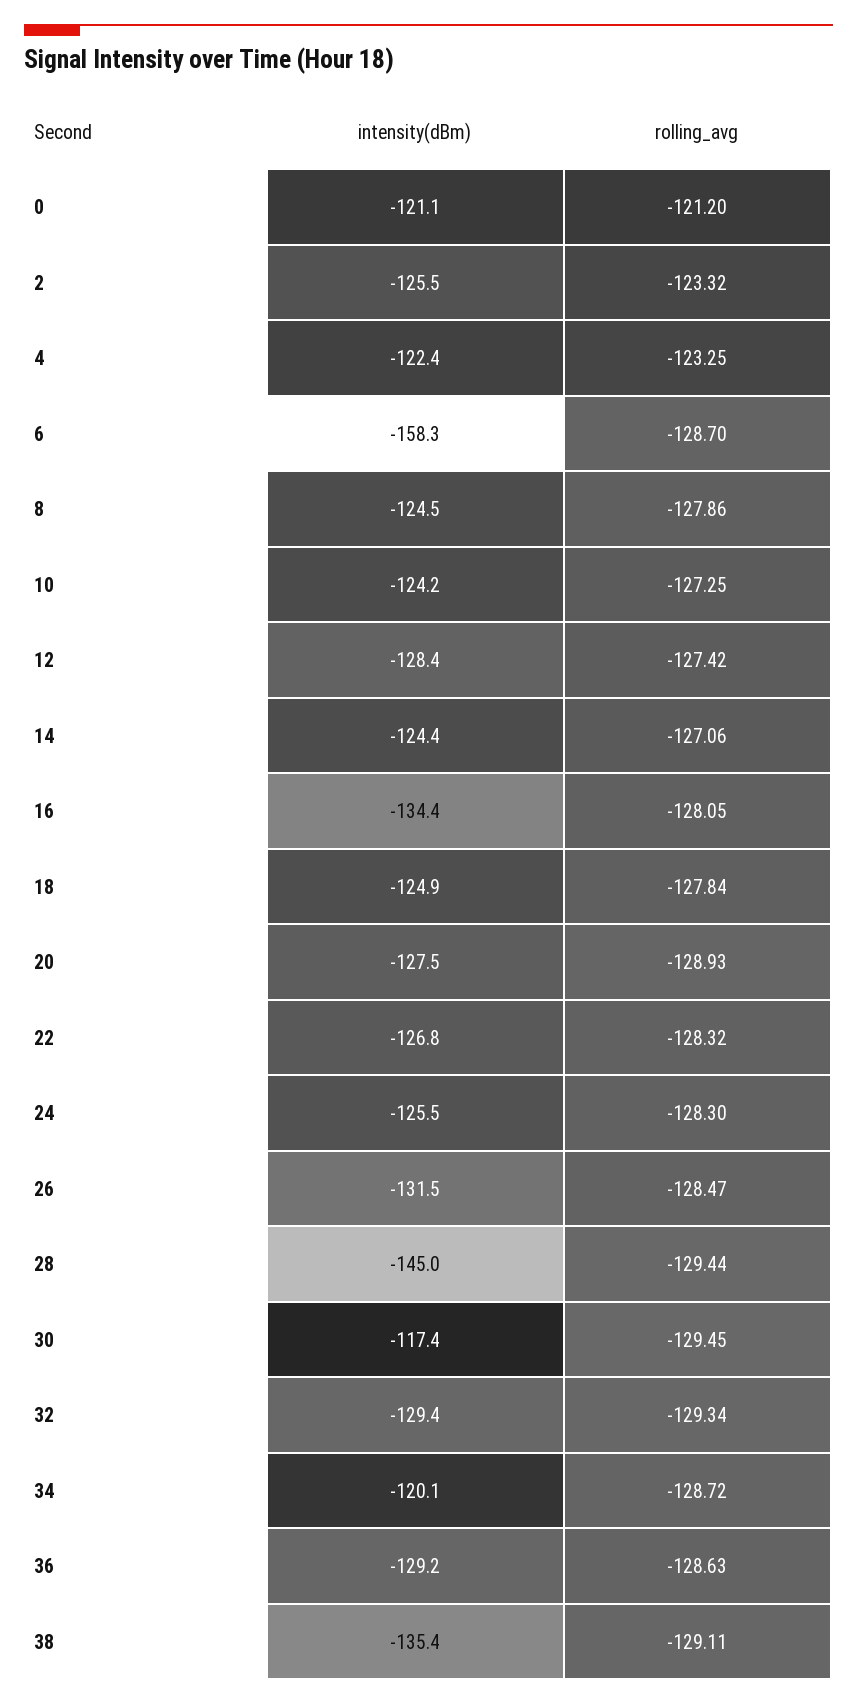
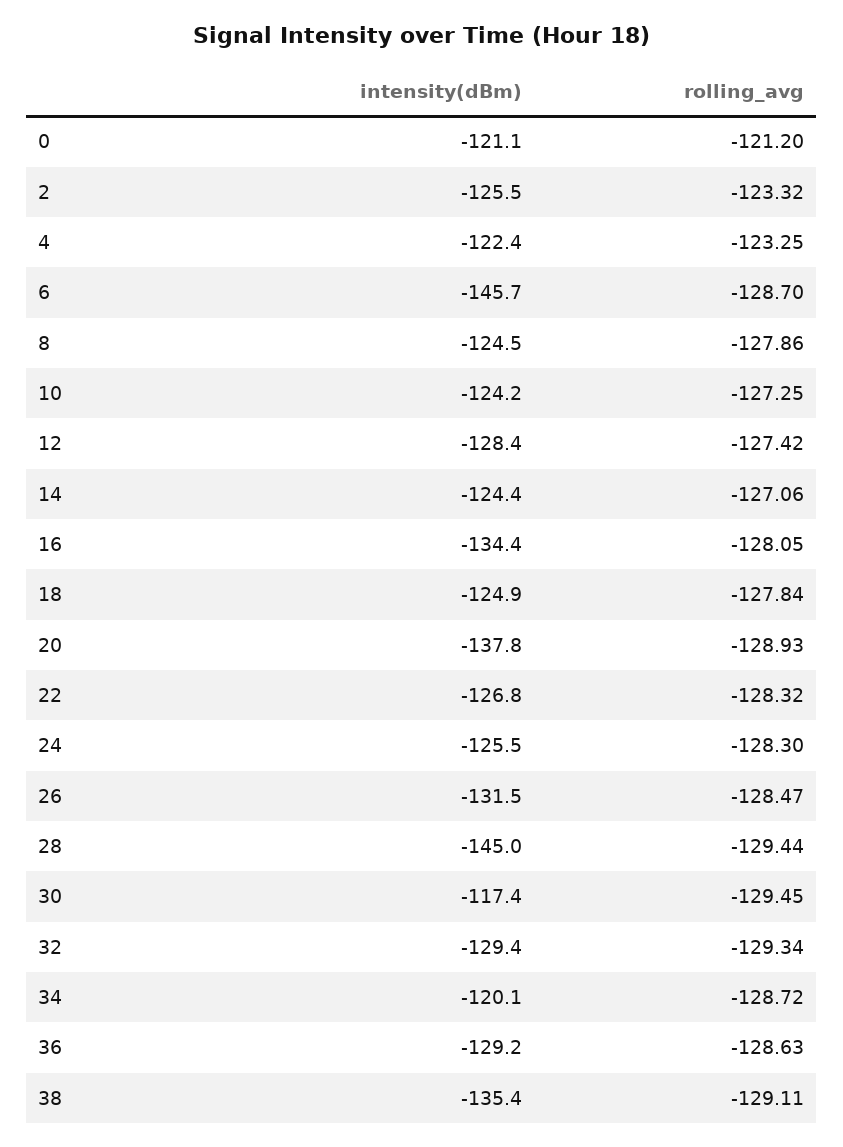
  {
    "intensity(dBm)": {
      "0": -121.1,
      "2": -125.5,
      "4": -122.4,
-     "6": -158.3,
+     "6": -145.7,
      "8": -124.5,
      "10": -124.2,
      "12": -128.4,
      "14": -124.4,
      "16": -134.4,
      "18": -124.9,
-     "20": -127.5,
+     "20": -137.8,
      "22": -126.8,
      "24": -125.5,
      "26": -131.5,
      "28": -145,
      "30": -117.4,
      "32": -129.4,
      "34": -120.1,
      "36": -129.2,
      "38": -135.4
    },
    "rolling_avg": {
      "0": -121.2,
      "2": -123.32,
      "4": -123.25,
      "6": -128.7,
      "8": -127.86,
      "10": -127.25,
      "12": -127.42,
      "14": -127.06,
      "16": -128.05,
      "18": -127.84,
      "20": -128.93,
      "22": -128.32,
      "24": -128.3,
      "26": -128.47,
      "28": -129.44,
      "30": -129.45,
      "32": -129.34,
      "34": -128.72,
      "36": -128.63,
      "38": -129.11
    }
  }

